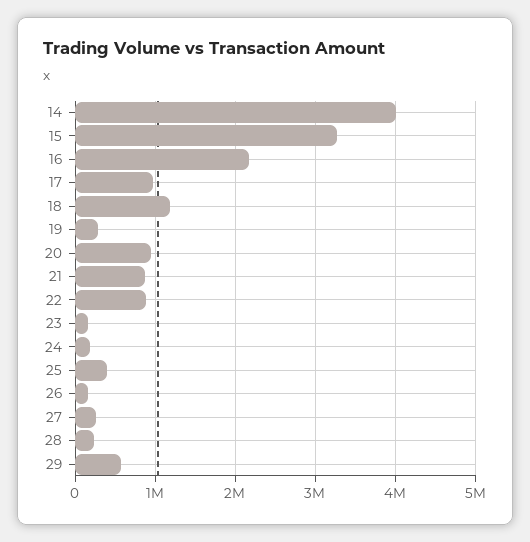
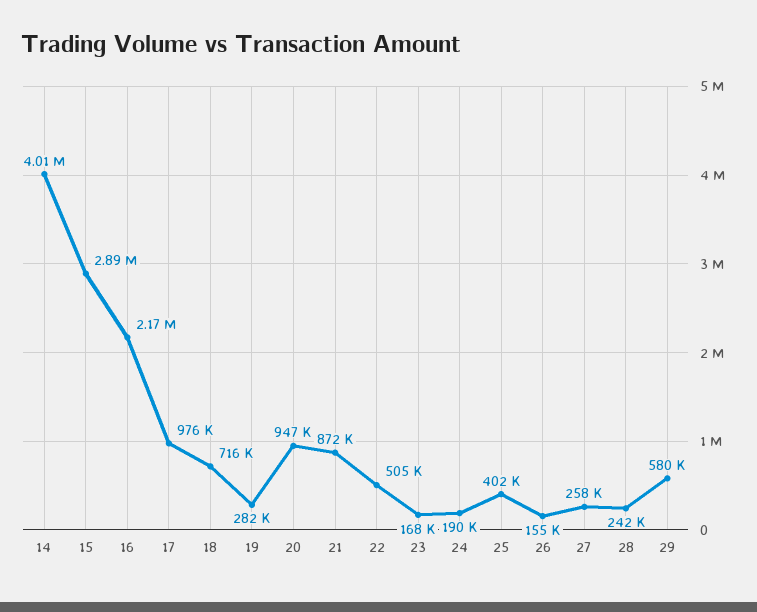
  {
    "14": 4010000,
-   "15": 3300000,
+   "15": 2890000,
    "16": 2170000,
    "17": 976000,
-   "18": 1200000,
+   "18": 716000,
    "19": 282000,
    "20": 947000,
    "21": 872000,
-   "22": 900000,
+   "22": 505000,
    "23": 168000,
    "24": 190000,
    "25": 402000,
    "26": 155000,
    "27": 258000,
    "28": 242000,
    "29": 580000
  }

